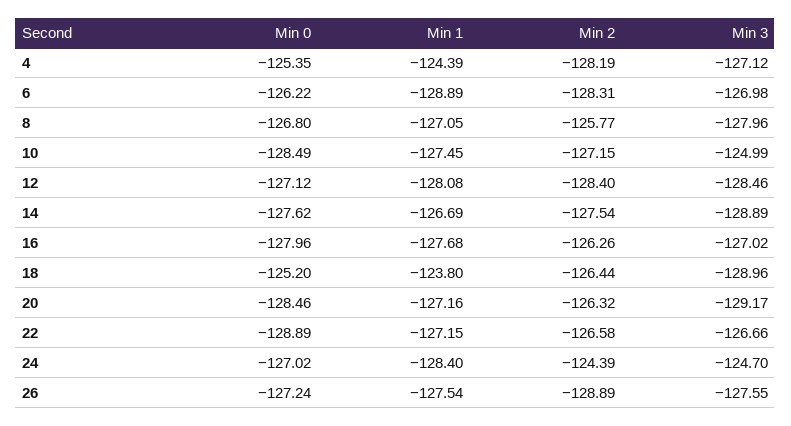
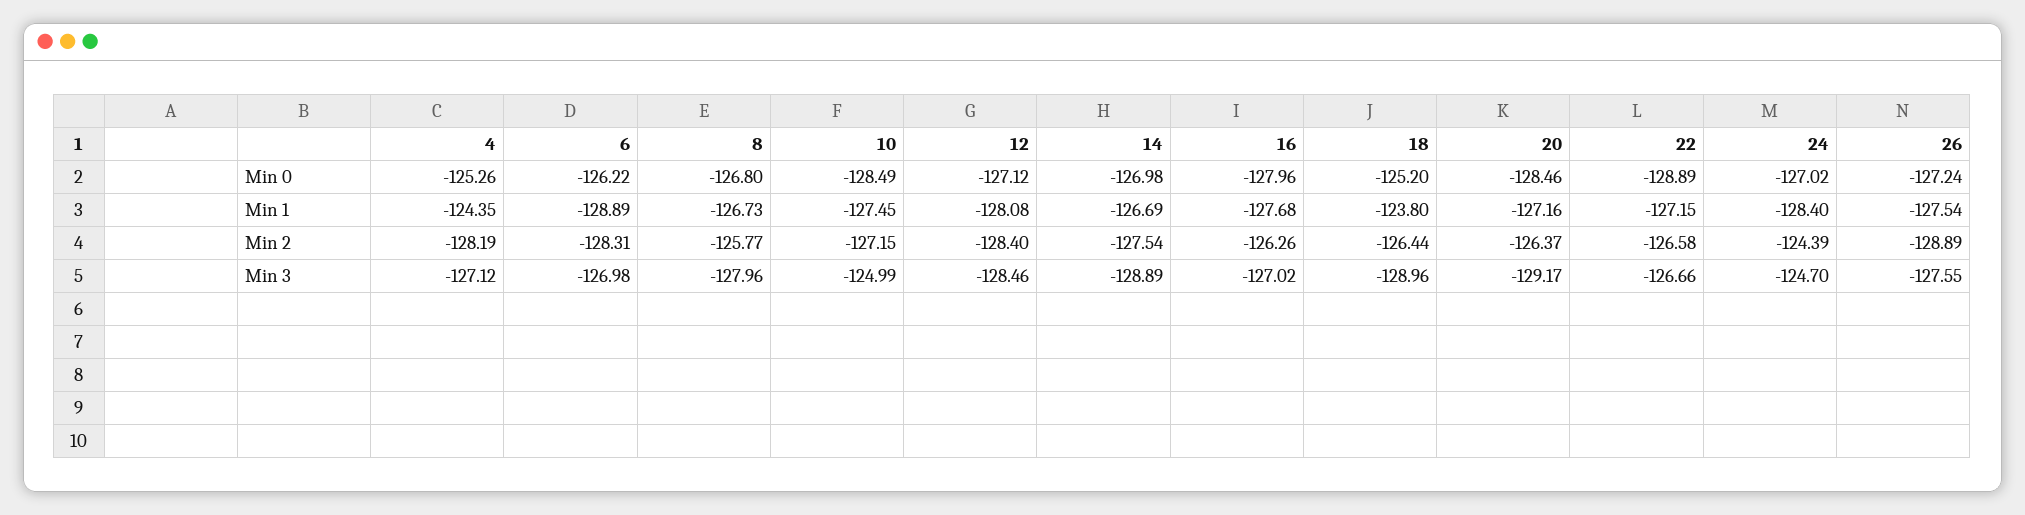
  {
    "Min 0": {
-     "4": -125.35,
+     "4": -125.26,
      "6": -126.22,
      "8": -126.8,
      "10": -128.49,
      "12": -127.12,
-     "14": -127.62,
+     "14": -126.98,
      "16": -127.96,
      "18": -125.2,
      "20": -128.46,
      "22": -128.89,
      "24": -127.02,
      "26": -127.24
    },
    "Min 1": {
-     "4": -124.39,
+     "4": -124.35,
      "6": -128.89,
-     "8": -127.05,
+     "8": -126.73,
      "10": -127.45,
      "12": -128.08,
      "14": -126.69,
      "16": -127.68,
      "18": -123.8,
      "20": -127.16,
      "22": -127.15,
      "24": -128.4,
      "26": -127.54
    },
    "Min 2": {
      "4": -128.19,
      "6": -128.31,
      "8": -125.77,
      "10": -127.15,
      "12": -128.4,
      "14": -127.54,
      "16": -126.26,
      "18": -126.44,
-     "20": -126.32,
+     "20": -126.37,
      "22": -126.58,
      "24": -124.39,
      "26": -128.89
    },
    "Min 3": {
      "4": -127.12,
      "6": -126.98,
      "8": -127.96,
      "10": -124.99,
      "12": -128.46,
      "14": -128.89,
      "16": -127.02,
      "18": -128.96,
      "20": -129.17,
      "22": -126.66,
      "24": -124.7,
      "26": -127.55
    }
  }

